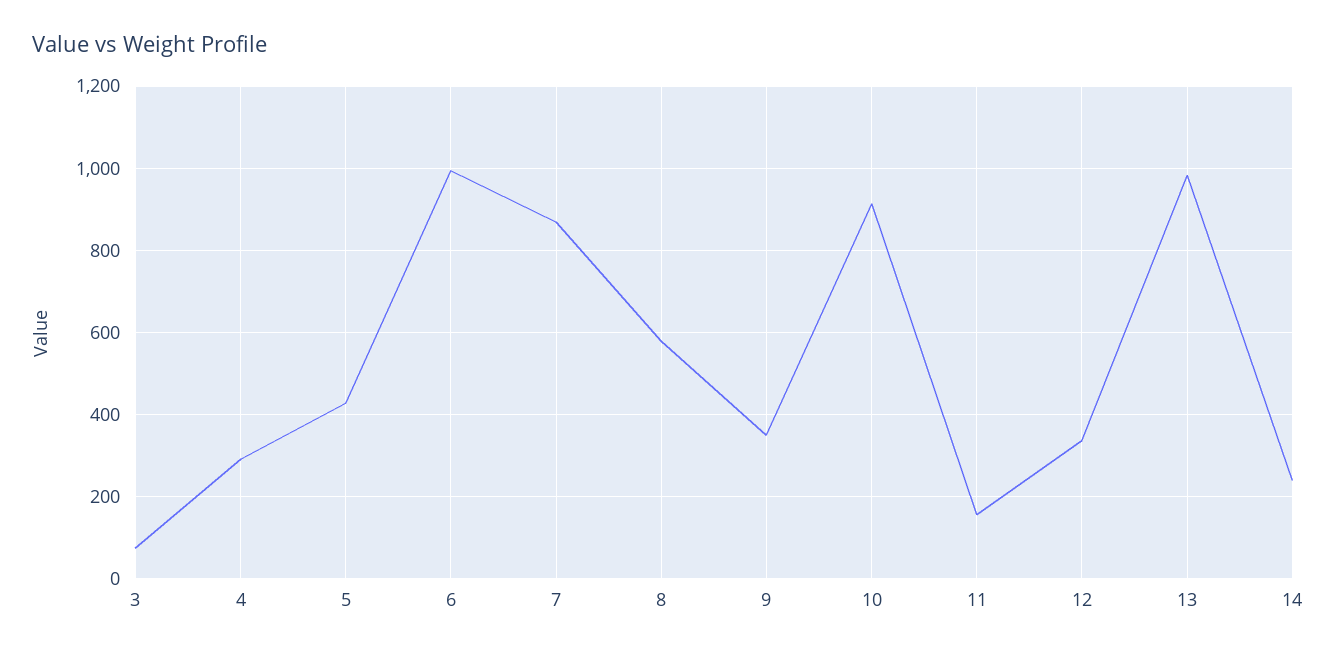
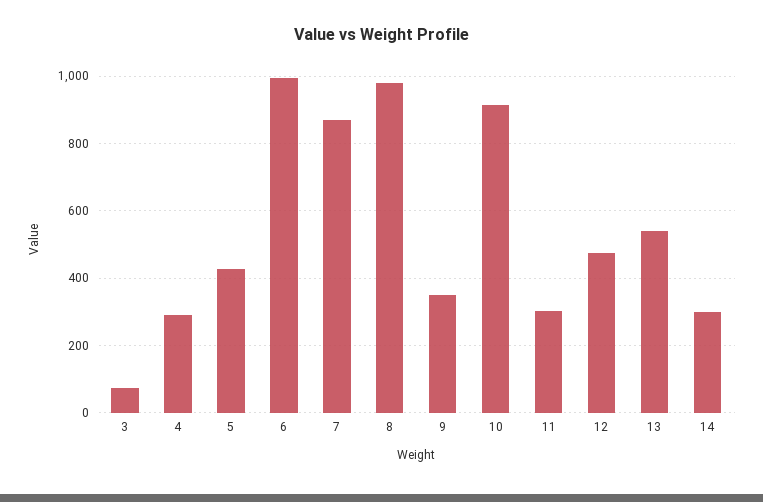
  {
    "3": 80,
    "4": 300,
    "5": 420,
    "6": 1000,
    "7": 860,
-   "8": 580,
+   "8": 980,
    "9": 340,
    "10": 920,
-   "11": 160,
+   "11": 300,
-   "12": 340,
+   "12": 480,
-   "13": 980,
+   "13": 540,
-   "14": 240
+   "14": 300
  }

